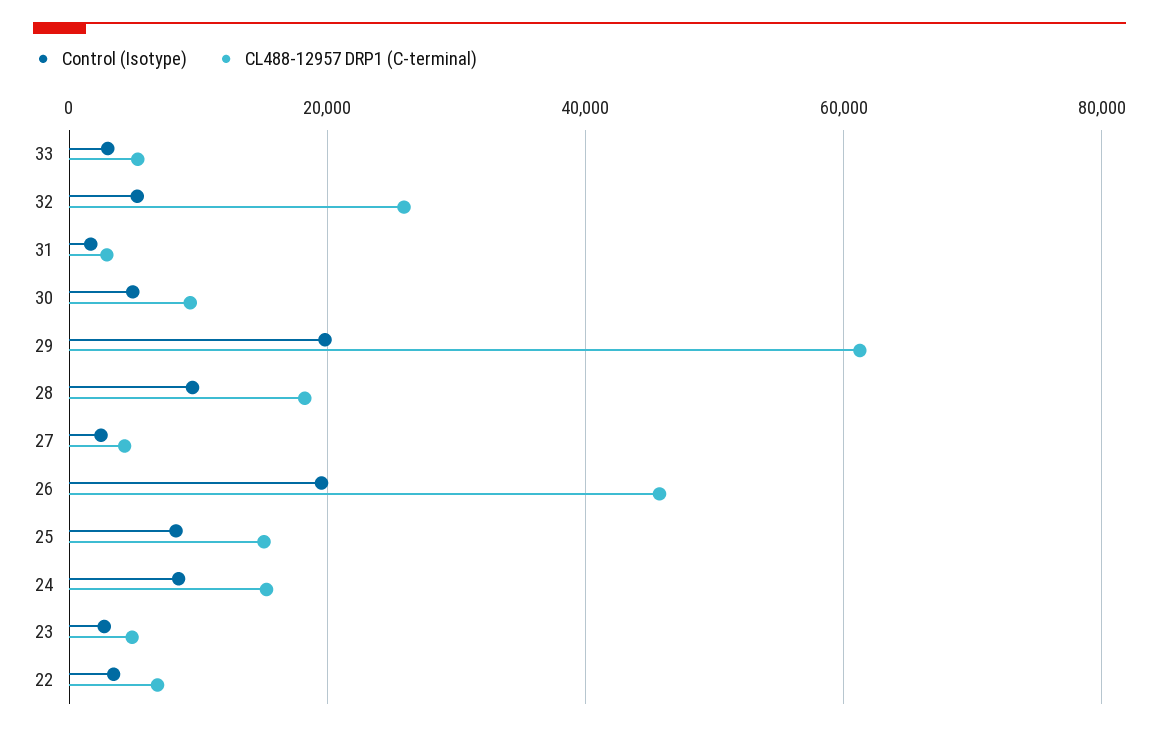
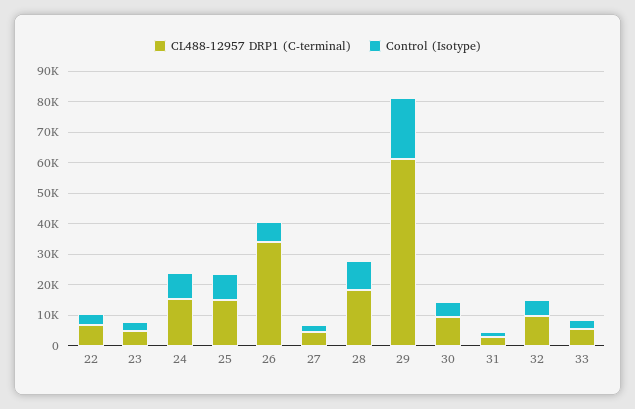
  {
    "Control (Isotype)": {
      "33": 4000,
      "32": 6000,
      "31": 2000,
      "30": 4000,
      "29": 20000,
      "28": 10000,
      "27": 2000,
-     "26": 20000,
+     "26": 5000,
      "25": 8000,
      "24": 8000,
      "23": 2000,
      "22": 4000
    },
    "CL488-12957 DRP1 (C-terminal)": {
      "33": 6000,
-     "32": 26000,
+     "32": 10000,
      "31": 2000,
      "30": 10000,
      "29": 62000,
      "28": 18000,
      "27": 4000,
-     "26": 46000,
+     "26": 35000,
      "25": 16000,
      "24": 16000,
      "23": 4000,
      "22": 6000
    }
  }

